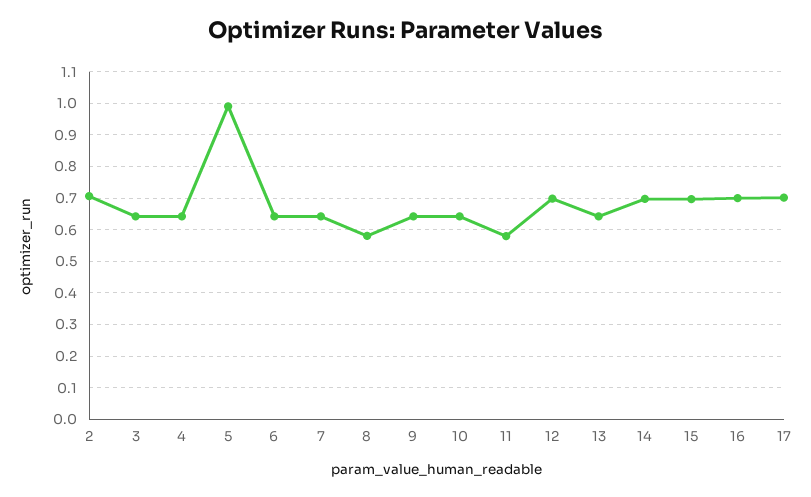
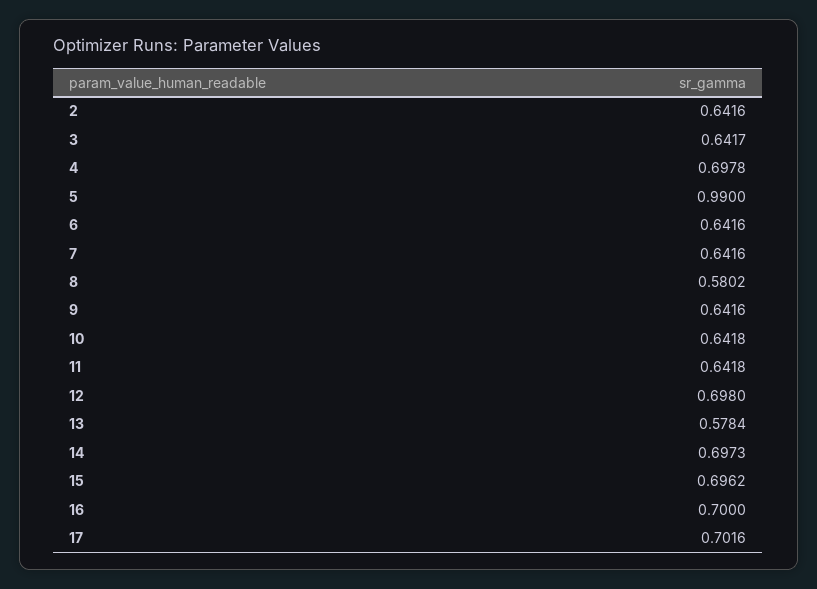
  {
-   "2": 0.7,
+   "2": 0.6416,
    "3": 0.6417,
-   "4": 0.64,
+   "4": 0.6978,
    "5": 0.99,
    "6": 0.6416,
    "7": 0.6416,
    "8": 0.5802,
    "9": 0.6416,
    "10": 0.6418,
-   "11": 0.58,
+   "11": 0.6418,
    "12": 0.698,
-   "13": 0.64,
+   "13": 0.5784,
    "14": 0.6973,
    "15": 0.6962,
    "16": 0.7,
    "17": 0.7016
  }

